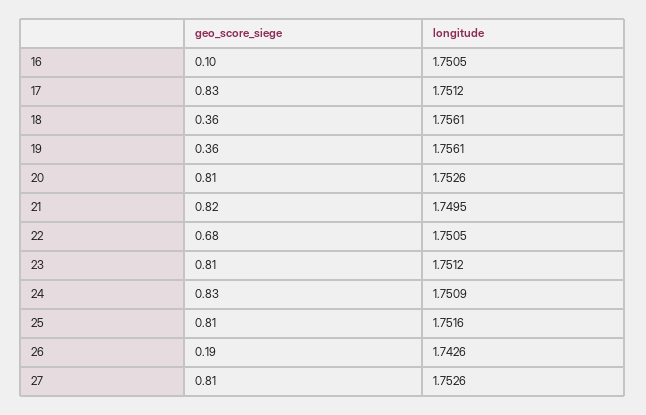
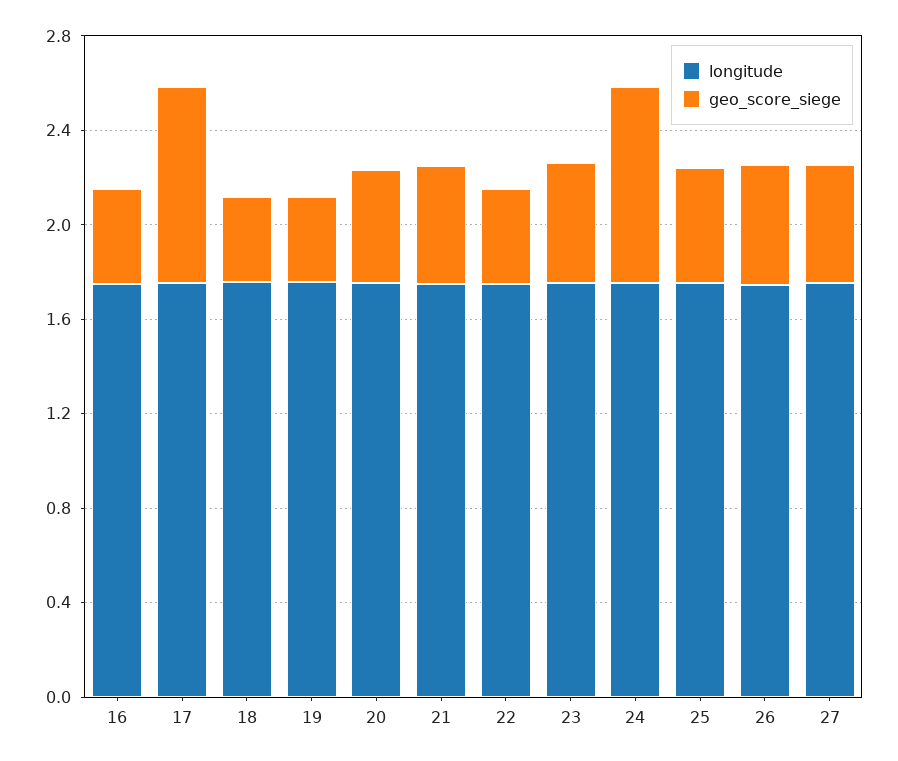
  {
    "geo_score_siege": {
-     "16": 0.1,
+     "16": 0.4,
      "17": 0.83,
      "18": 0.36,
      "19": 0.36,
-     "20": 0.81,
+     "20": 0.5,
-     "21": 0.82,
+     "21": 0.5,
-     "22": 0.68,
+     "22": 0.4,
-     "23": 0.81,
+     "23": 0.5,
      "24": 0.83,
-     "25": 0.81,
+     "25": 0.5,
-     "26": 0.19,
+     "26": 0.5,
-     "27": 0.81
+     "27": 0.5
    },
    "longitude": {
      "16": 1.7505,
      "17": 1.7512,
      "18": 1.7561,
      "19": 1.7561,
      "20": 1.7526,
      "21": 1.7495,
      "22": 1.7505,
      "23": 1.7512,
      "24": 1.7509,
      "25": 1.7516,
      "26": 1.7426,
      "27": 1.7526
    }
  }

